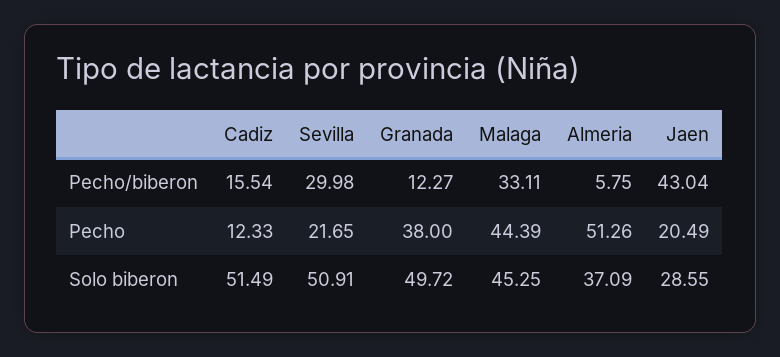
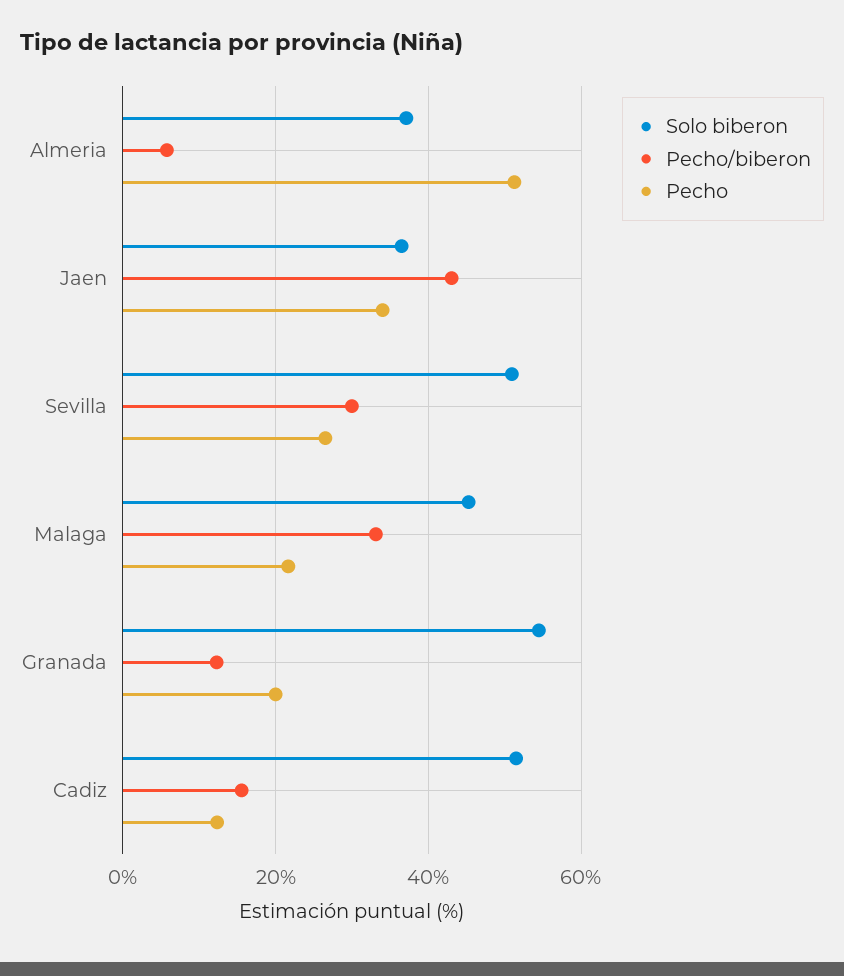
  {
    "Pecho/biberon": {
      "Cadiz": 15.54,
      "Sevilla": 29.98,
      "Granada": 12.27,
      "Malaga": 33.11,
      "Almeria": 5.75,
      "Jaen": 43.04
    },
    "Pecho": {
      "Cadiz": 12.33,
-     "Sevilla": 21.65,
+     "Sevilla": 26,
-     "Granada": 38,
+     "Granada": 20,
-     "Malaga": 44.39,
+     "Malaga": 22,
      "Almeria": 51.26,
-     "Jaen": 20.49
+     "Jaen": 34
    },
    "Solo biberon": {
      "Cadiz": 51.49,
      "Sevilla": 50.91,
-     "Granada": 49.72,
+     "Granada": 54,
      "Malaga": 45.25,
      "Almeria": 37.09,
-     "Jaen": 28.55
+     "Jaen": 36
    }
  }

